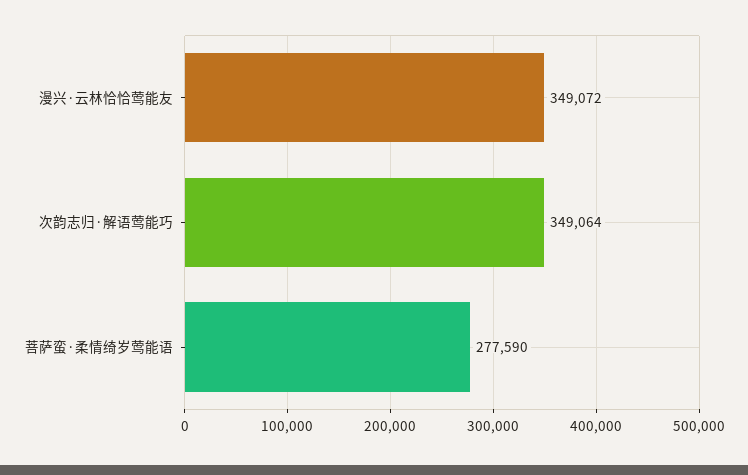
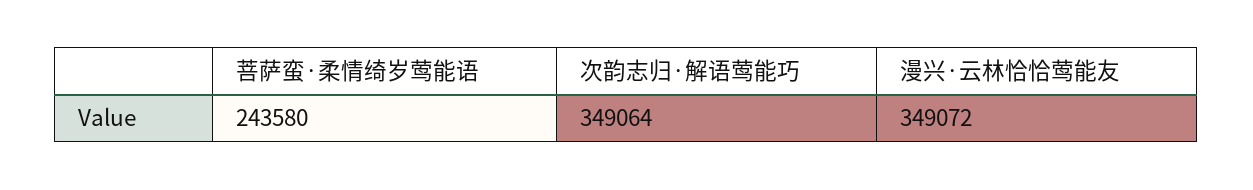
  {
    "漫兴·云林恰恰莺能友": 349072,
    "次韵志归·解语莺能巧": 349064,
-   "菩萨蛮·柔情绮岁莺能语": 277590
+   "菩萨蛮·柔情绮岁莺能语": 243580
  }

